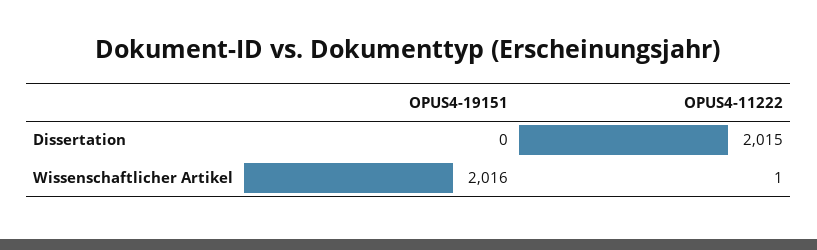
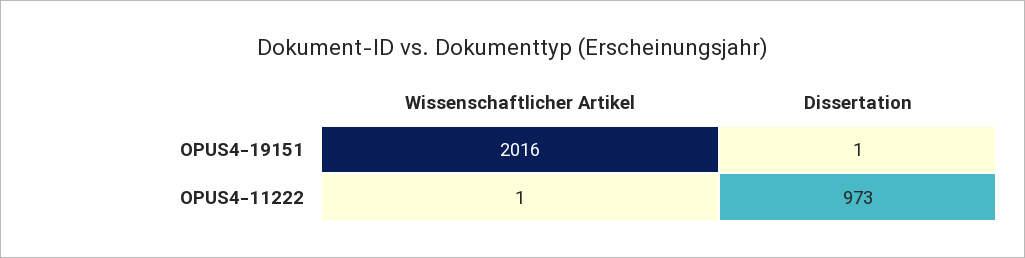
  {
    "OPUS4-19151": {
-     "Dissertation": 0,
+     "Dissertation": 1,
      "Wissenschaftlicher Artikel": 2016
    },
    "OPUS4-11222": {
-     "Dissertation": 2015,
+     "Dissertation": 973,
      "Wissenschaftlicher Artikel": 1
    }
  }

